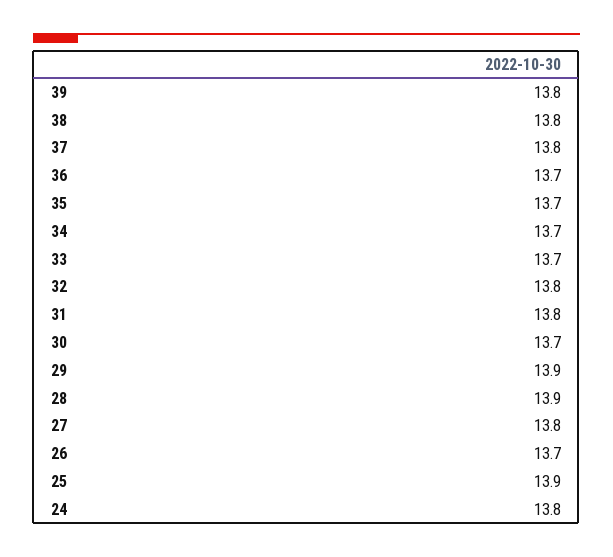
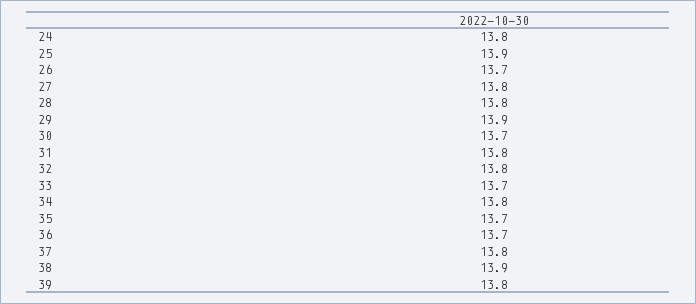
  {
    "39": 13.8,
-   "38": 13.8,
+   "38": 13.9,
    "37": 13.8,
    "36": 13.7,
    "35": 13.7,
-   "34": 13.7,
+   "34": 13.8,
    "33": 13.7,
    "32": 13.8,
    "31": 13.8,
    "30": 13.7,
    "29": 13.9,
-   "28": 13.9,
+   "28": 13.8,
    "27": 13.8,
    "26": 13.7,
    "25": 13.9,
    "24": 13.8
  }

